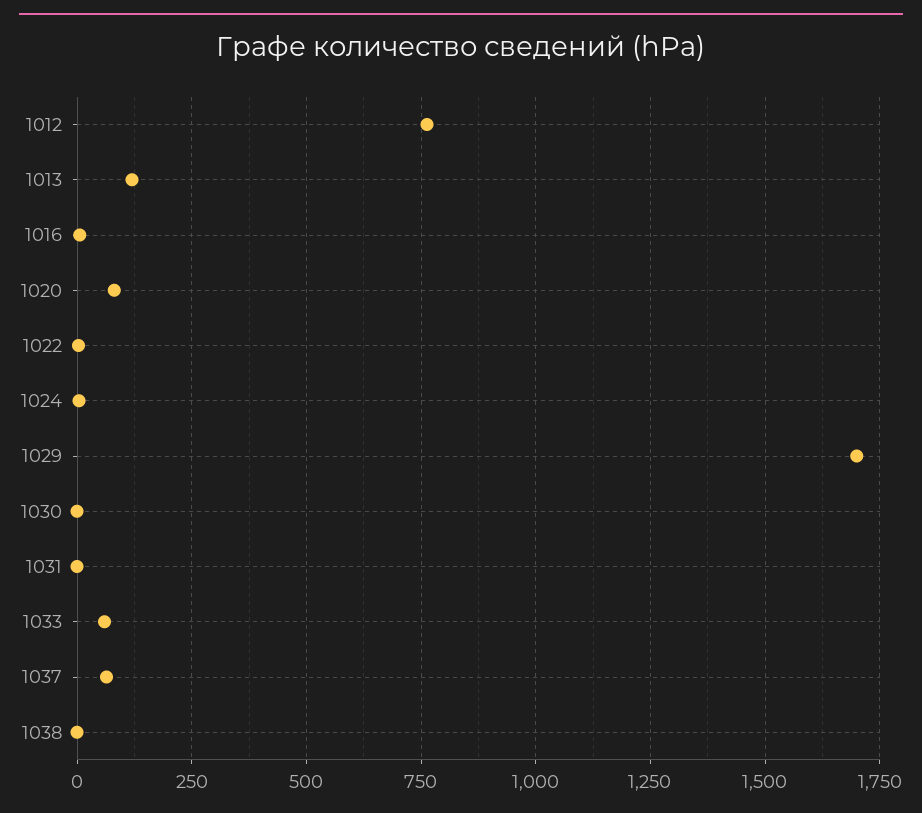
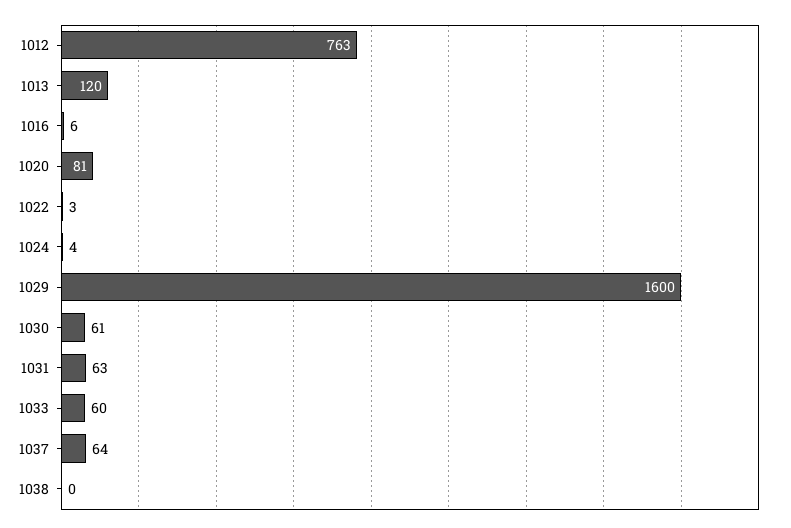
  {
    "1012": 763,
    "1013": 120,
    "1016": 6,
    "1020": 81,
    "1022": 3,
    "1024": 4,
-   "1029": 1700,
+   "1029": 1600,
-   "1030": 0,
+   "1030": 61,
-   "1031": 0,
+   "1031": 63,
    "1033": 60,
    "1037": 64,
    "1038": 0
  }

